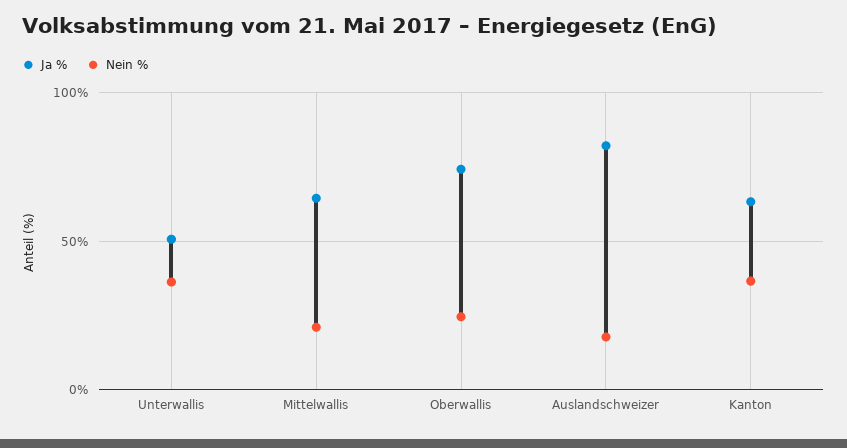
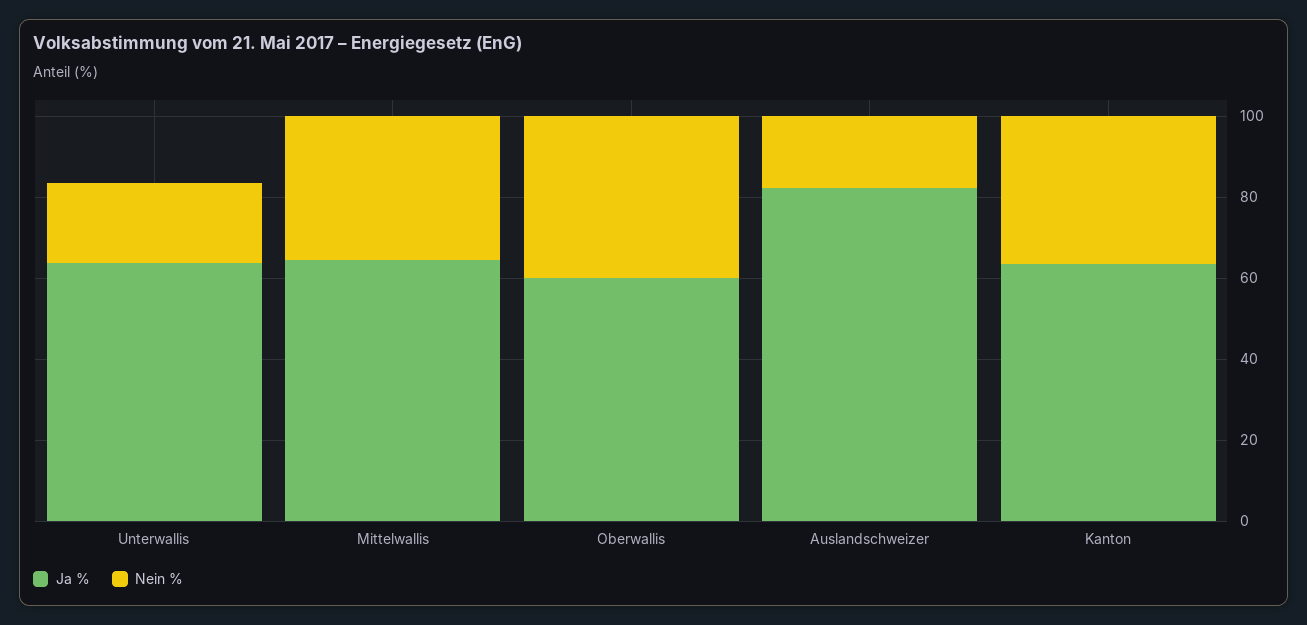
  {
    "Ja %": {
-     "Unterwallis": 50,
+     "Unterwallis": 65,
      "Mittelwallis": 65,
-     "Oberwallis": 75,
+     "Oberwallis": 60,
      "Auslandschweizer": 80,
      "Kanton": 65
    },
    "Nein %": {
-     "Unterwallis": 35,
+     "Unterwallis": 20,
-     "Mittelwallis": 20,
+     "Mittelwallis": 35,
-     "Oberwallis": 25,
+     "Oberwallis": 40,
      "Auslandschweizer": 20,
      "Kanton": 35
    }
  }

